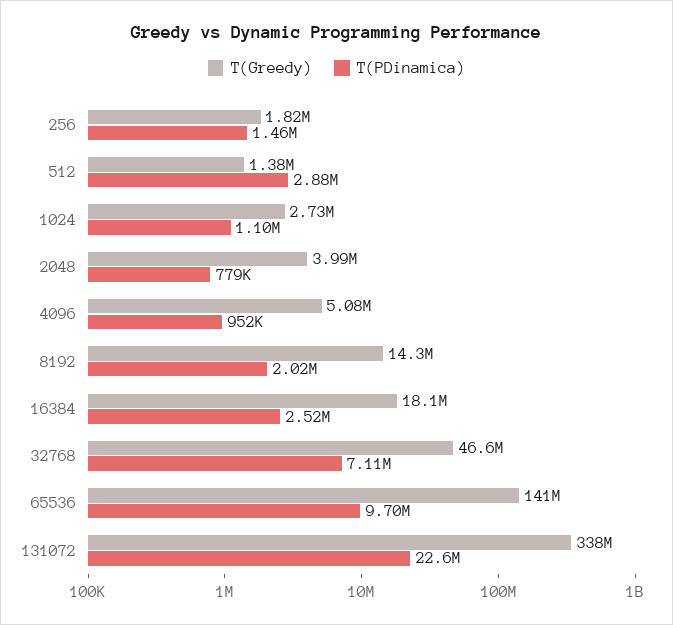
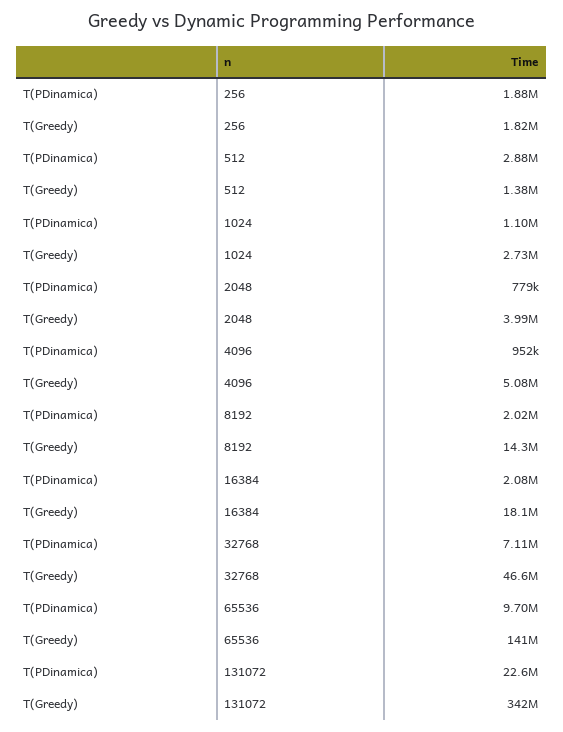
  {
    "T(Greedy)": {
      "256": 1820000,
      "512": 1380000,
      "1024": 2730000,
      "2048": 3990000,
      "4096": 5080000,
      "8192": 14300000,
      "16384": 18100000,
      "32768": 46600000,
      "65536": 141000000,
-     "131072": 338000000
+     "131072": 342000000
    },
    "T(PDinamica)": {
-     "256": 1460000,
+     "256": 1880000,
      "512": 2880000,
      "1024": 1100000,
      "2048": 779000,
      "4096": 952000,
      "8192": 2020000,
-     "16384": 2520000,
+     "16384": 2080000,
      "32768": 7110000,
      "65536": 9700000,
      "131072": 22600000
    }
  }

